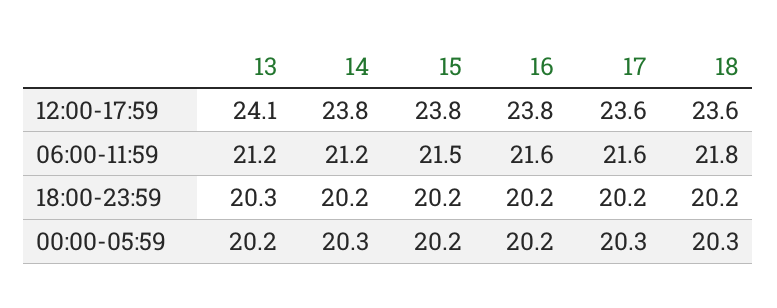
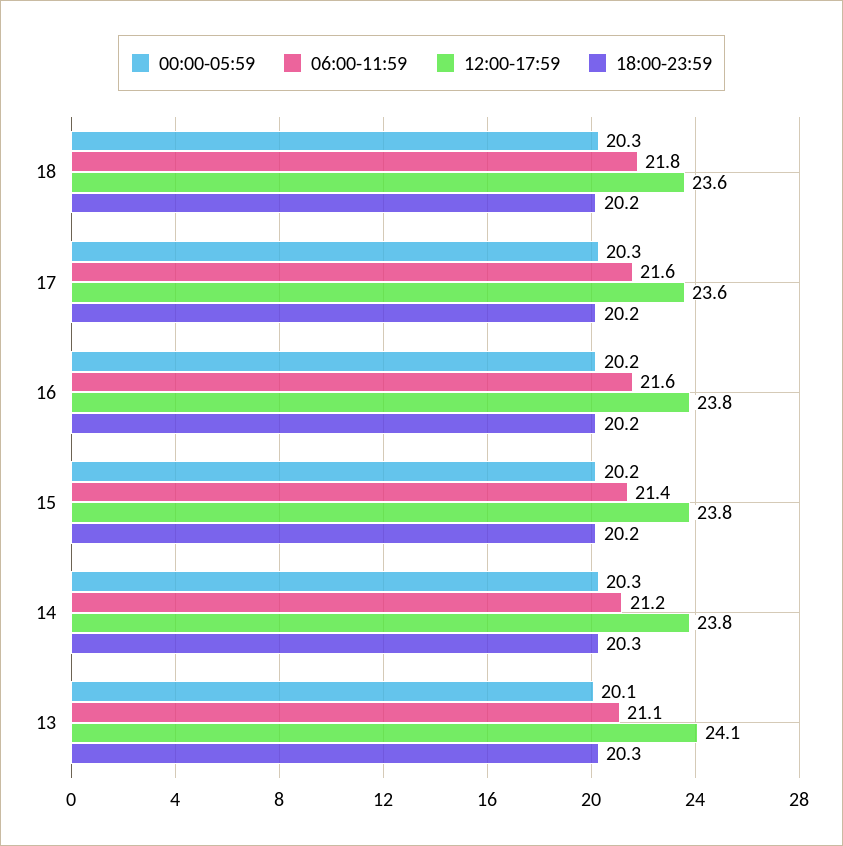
  {
    "12:00-17:59": {
      "13": 24.1,
      "14": 23.8,
      "15": 23.8,
      "16": 23.8,
      "17": 23.6,
      "18": 23.6
    },
    "06:00-11:59": {
-     "13": 21.2,
+     "13": 21.1,
      "14": 21.2,
-     "15": 21.5,
+     "15": 21.4,
      "16": 21.6,
      "17": 21.6,
      "18": 21.8
    },
    "18:00-23:59": {
      "13": 20.3,
-     "14": 20.2,
+     "14": 20.3,
      "15": 20.2,
      "16": 20.2,
      "17": 20.2,
      "18": 20.2
    },
    "00:00-05:59": {
-     "13": 20.2,
+     "13": 20.1,
      "14": 20.3,
      "15": 20.2,
      "16": 20.2,
      "17": 20.3,
      "18": 20.3
    }
  }

